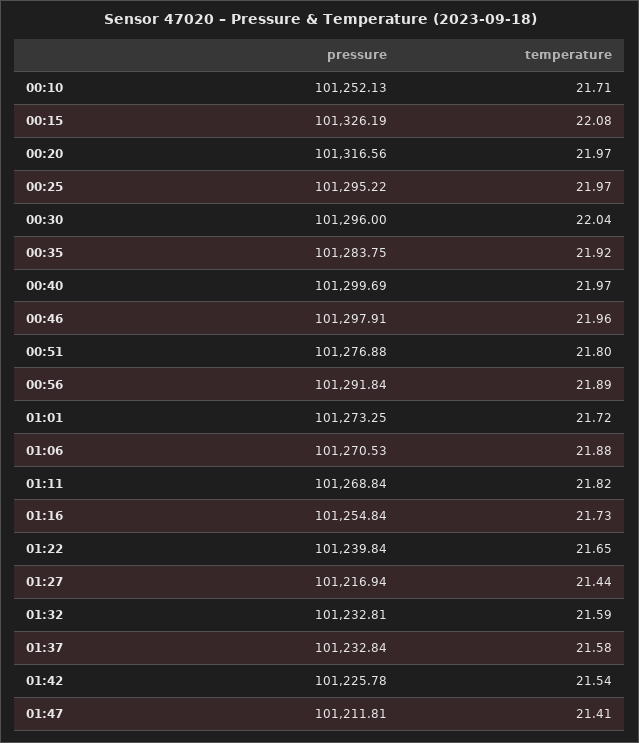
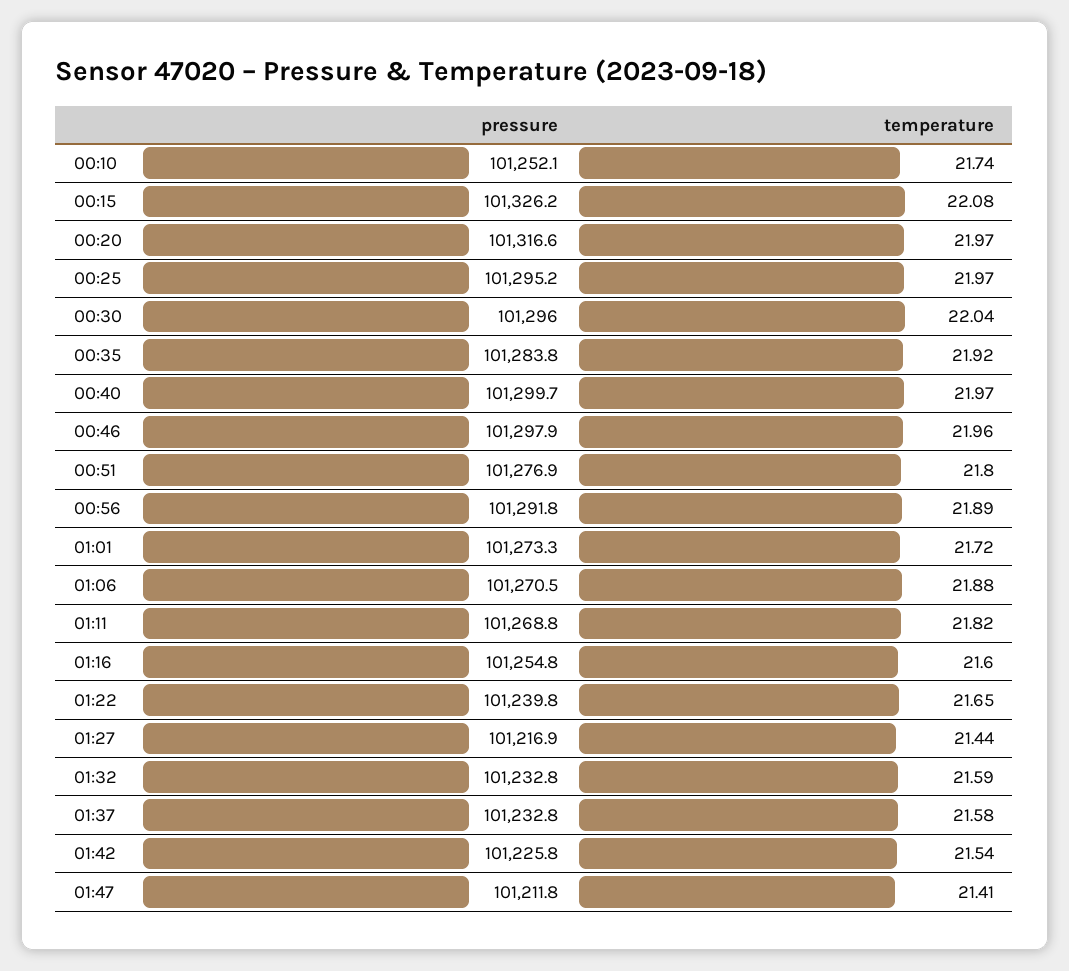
  {
    "pressure": {
      "00:10": 101252.13,
      "00:15": 101326.19,
      "00:20": 101316.56,
      "00:25": 101295.22,
      "00:30": 101296,
      "00:35": 101283.75,
      "00:40": 101299.69,
      "00:46": 101297.91,
      "00:51": 101276.88,
      "00:56": 101291.84,
      "01:01": 101273.25,
      "01:06": 101270.53,
      "01:11": 101268.84,
      "01:16": 101254.84,
      "01:22": 101239.84,
      "01:27": 101216.94,
      "01:32": 101232.81,
      "01:37": 101232.84,
      "01:42": 101225.78,
      "01:47": 101211.81
    },
    "temperature": {
-     "00:10": 21.71,
+     "00:10": 21.74,
      "00:15": 22.08,
      "00:20": 21.97,
      "00:25": 21.97,
      "00:30": 22.04,
      "00:35": 21.92,
      "00:40": 21.97,
      "00:46": 21.96,
      "00:51": 21.8,
      "00:56": 21.89,
      "01:01": 21.72,
      "01:06": 21.88,
      "01:11": 21.82,
-     "01:16": 21.73,
+     "01:16": 21.6,
      "01:22": 21.65,
      "01:27": 21.44,
      "01:32": 21.59,
      "01:37": 21.58,
      "01:42": 21.54,
      "01:47": 21.41
    }
  }

